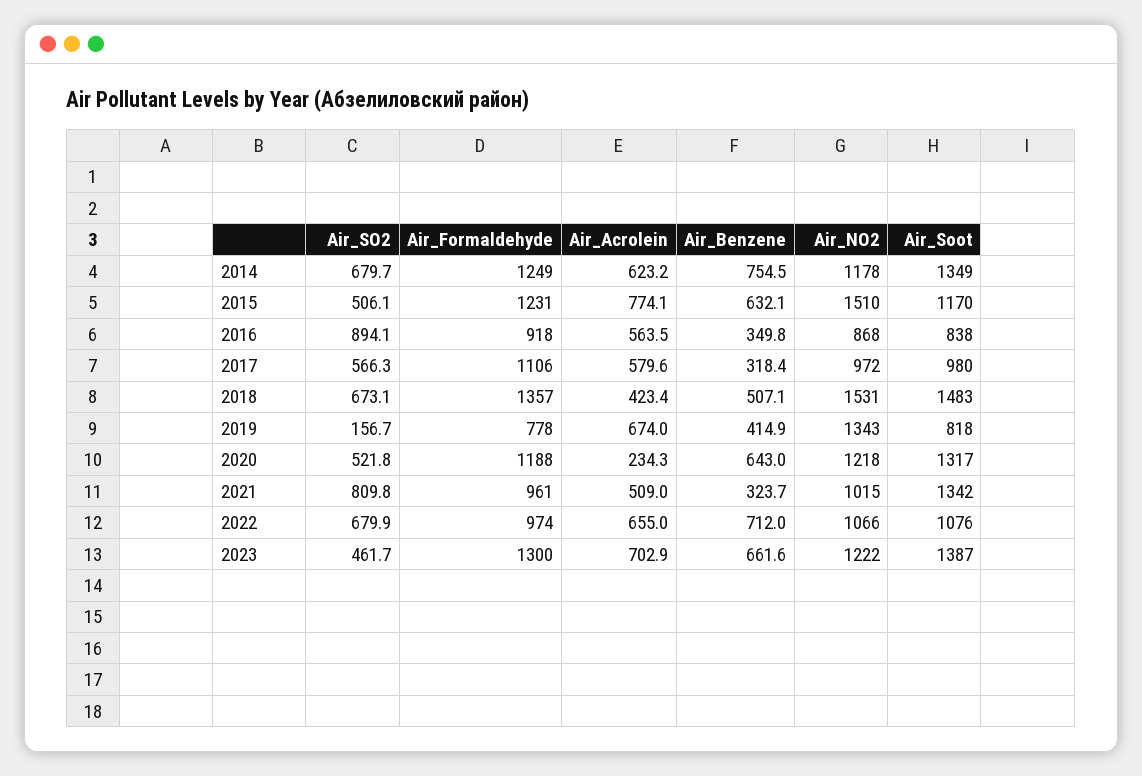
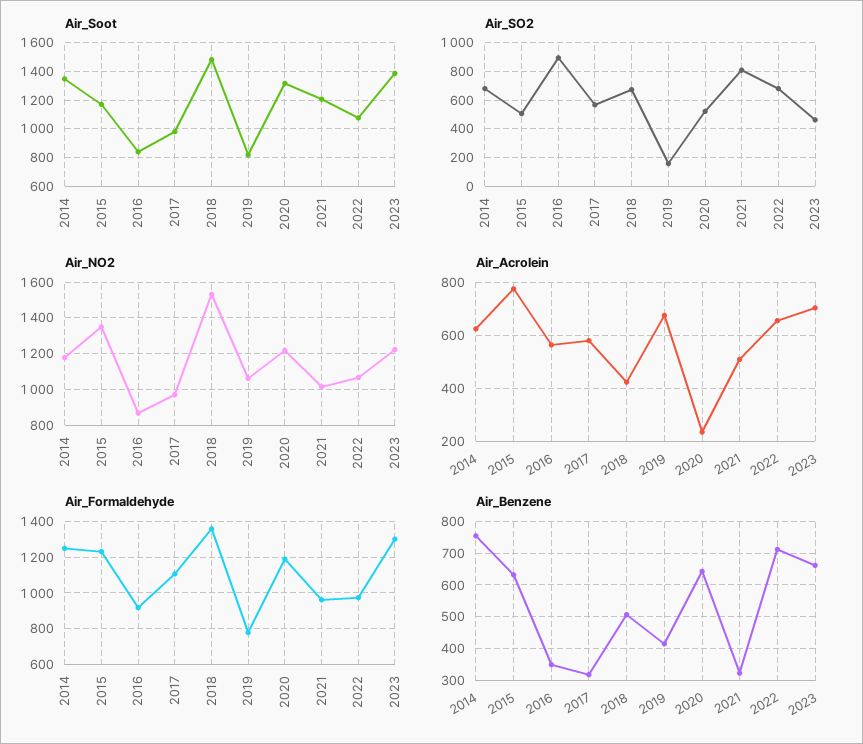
  {
    "Air_SO2": {
      "2014": 679.7,
      "2015": 506.1,
      "2016": 894.1,
      "2017": 566.3,
      "2018": 673.1,
      "2019": 156.7,
      "2020": 521.8,
      "2021": 809.8,
      "2022": 679.9,
      "2023": 461.7
    },
    "Air_Formaldehyde": {
      "2014": 1249,
      "2015": 1231,
      "2016": 918,
      "2017": 1106,
      "2018": 1357,
      "2019": 778,
      "2020": 1188,
      "2021": 961,
      "2022": 974,
      "2023": 1300
    },
    "Air_Acrolein": {
      "2014": 623.2,
      "2015": 774.1,
      "2016": 563.5,
      "2017": 579.6,
      "2018": 423.4,
      "2019": 674,
      "2020": 234.3,
      "2021": 509,
      "2022": 655,
      "2023": 702.9
    },
    "Air_Benzene": {
      "2014": 754.5,
      "2015": 632.1,
      "2016": 349.8,
      "2017": 318.4,
      "2018": 507.1,
      "2019": 414.9,
      "2020": 643,
      "2021": 323.7,
      "2022": 712,
      "2023": 661.6
    },
    "Air_NO2": {
      "2014": 1178,
-     "2015": 1510,
+     "2015": 1350,
      "2016": 868,
      "2017": 972,
      "2018": 1531,
-     "2019": 1343,
+     "2019": 1050,
      "2020": 1218,
      "2021": 1015,
      "2022": 1066,
      "2023": 1222
    },
    "Air_Soot": {
      "2014": 1349,
      "2015": 1170,
      "2016": 838,
      "2017": 980,
      "2018": 1483,
      "2019": 818,
      "2020": 1317,
-     "2021": 1342,
+     "2021": 1200,
      "2022": 1076,
      "2023": 1387
    }
  }

